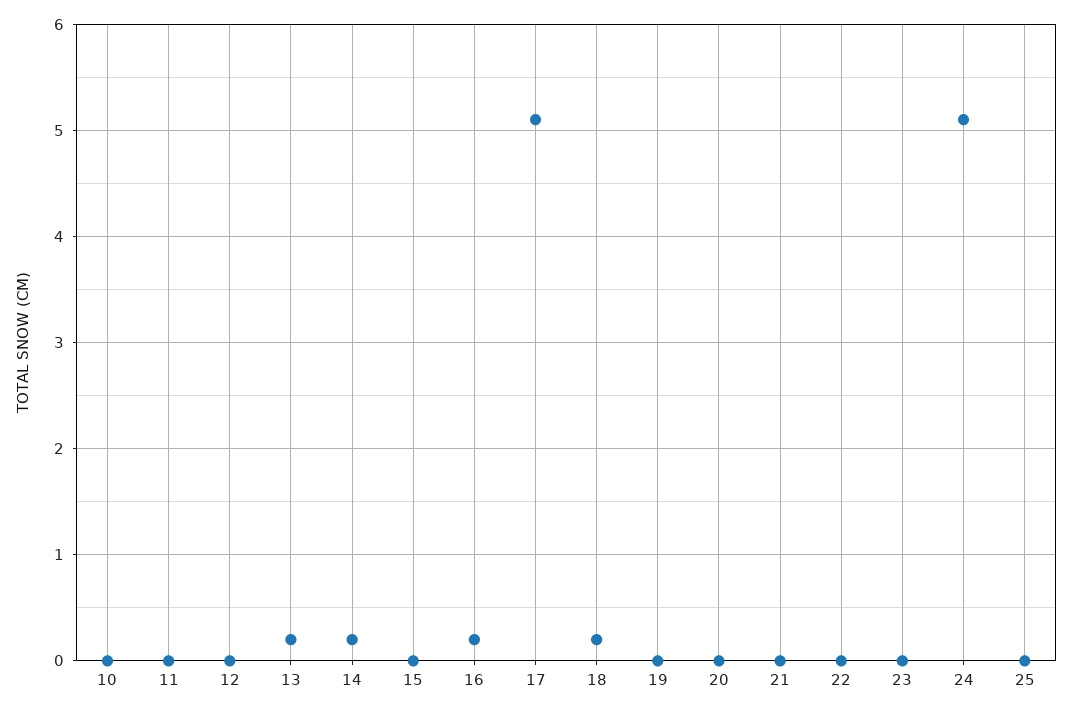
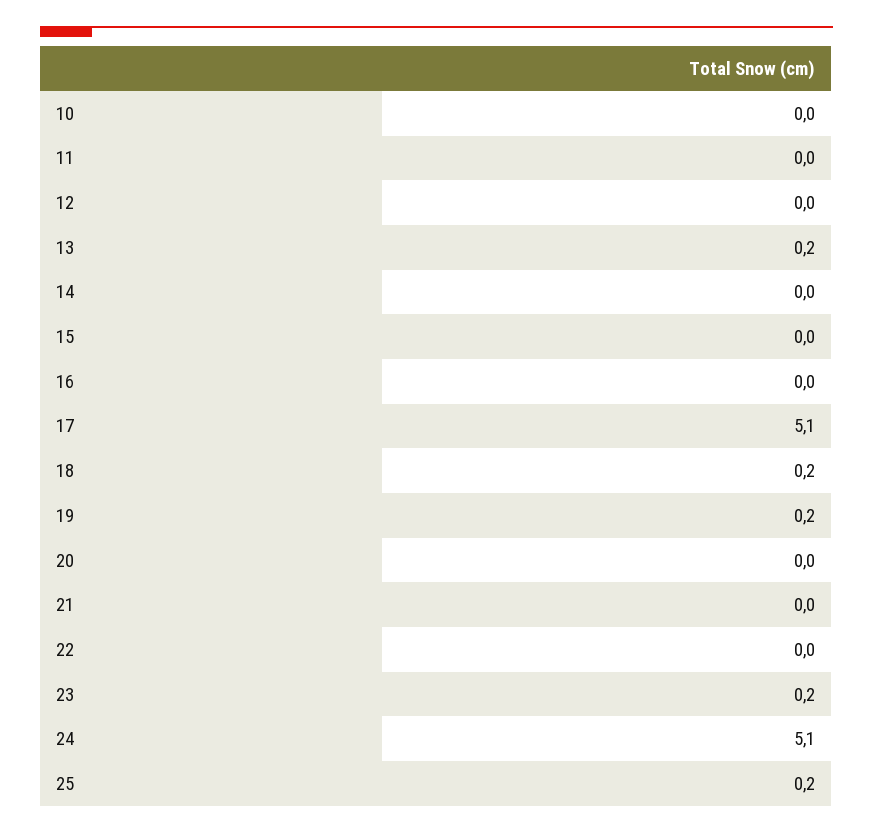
  {
    "10": 0,
    "11": 0,
    "12": 0,
    "13": 0.2,
-   "14": 0.2,
+   "14": 0,
    "15": 0,
-   "16": 0.2,
+   "16": 0,
    "17": 5.1,
    "18": 0.2,
-   "19": 0,
+   "19": 0.2,
    "20": 0,
    "21": 0,
    "22": 0,
-   "23": 0,
+   "23": 0.2,
    "24": 5.1,
-   "25": 0
+   "25": 0.2
  }

